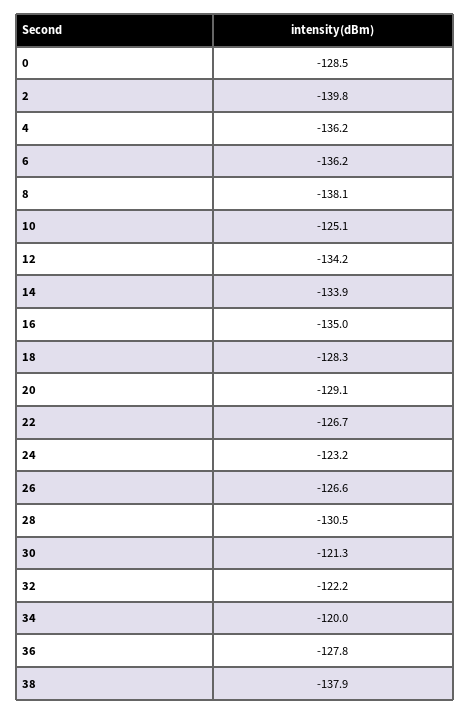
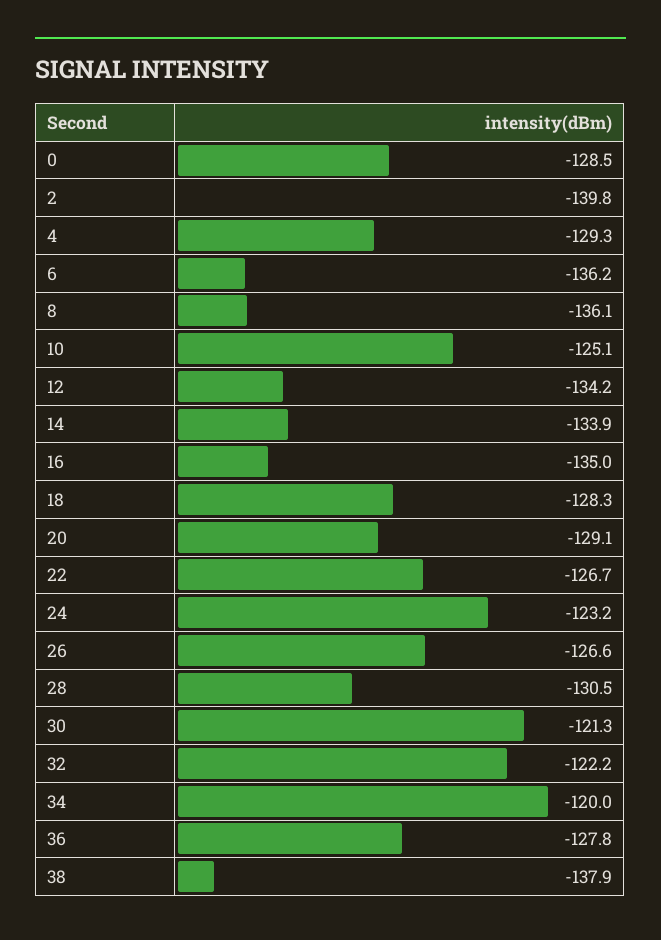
  {
    "0": -128.5,
    "2": -139.8,
-   "4": -136.2,
+   "4": -129.3,
    "6": -136.2,
-   "8": -138.1,
+   "8": -136.1,
    "10": -125.1,
    "12": -134.2,
    "14": -133.9,
    "16": -135,
    "18": -128.3,
    "20": -129.1,
    "22": -126.7,
    "24": -123.2,
    "26": -126.6,
    "28": -130.5,
    "30": -121.3,
    "32": -122.2,
    "34": -120,
    "36": -127.8,
    "38": -137.9
  }

